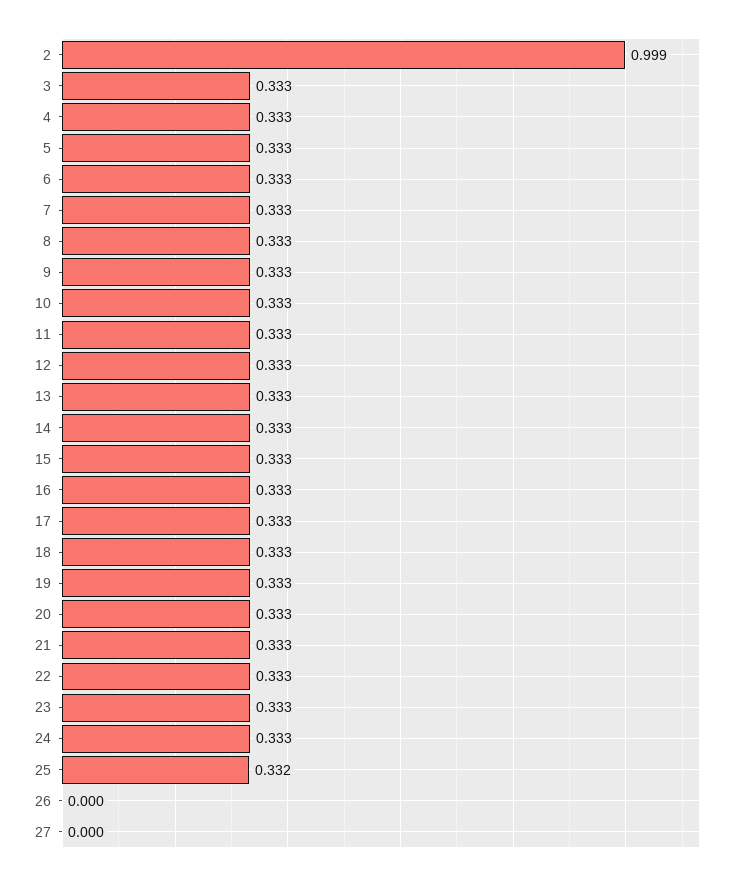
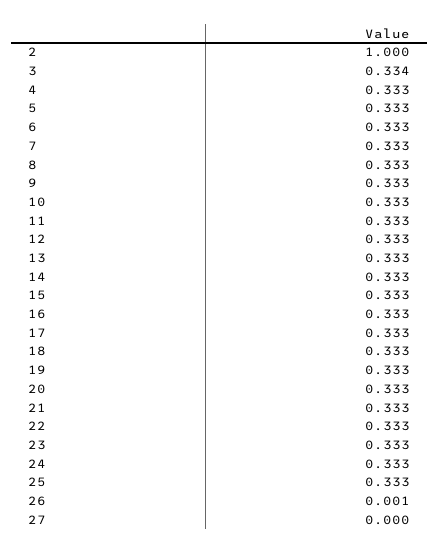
  {
-   "2": 0.999,
+   "2": 1,
-   "3": 0.333,
+   "3": 0.334,
    "4": 0.333,
    "5": 0.333,
    "6": 0.333,
    "7": 0.333,
    "8": 0.333,
    "9": 0.333,
    "10": 0.333,
    "11": 0.333,
    "12": 0.333,
    "13": 0.333,
    "14": 0.333,
    "15": 0.333,
    "16": 0.333,
    "17": 0.333,
    "18": 0.333,
    "19": 0.333,
    "20": 0.333,
    "21": 0.333,
    "22": 0.333,
    "23": 0.333,
    "24": 0.333,
-   "25": 0.332,
+   "25": 0.333,
-   "26": 0,
+   "26": 0.001,
    "27": 0
  }

